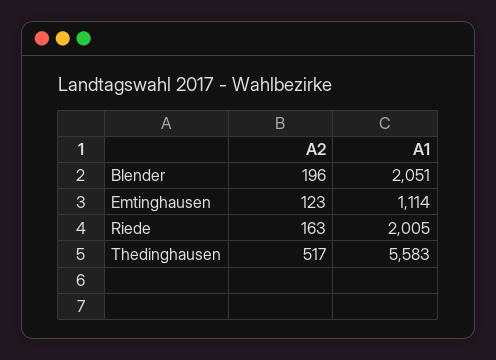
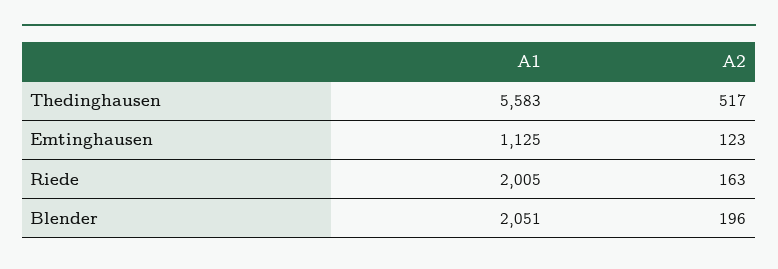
  {
    "A2": {
      "Blender": 196,
      "Emtinghausen": 123,
      "Riede": 163,
      "Thedinghausen": 517
    },
    "A1": {
      "Blender": 2051,
-     "Emtinghausen": 1114,
+     "Emtinghausen": 1125,
      "Riede": 2005,
      "Thedinghausen": 5583
    }
  }

